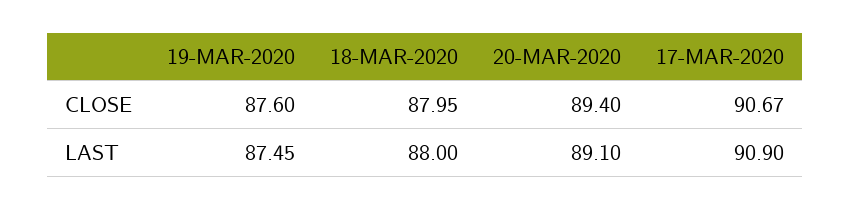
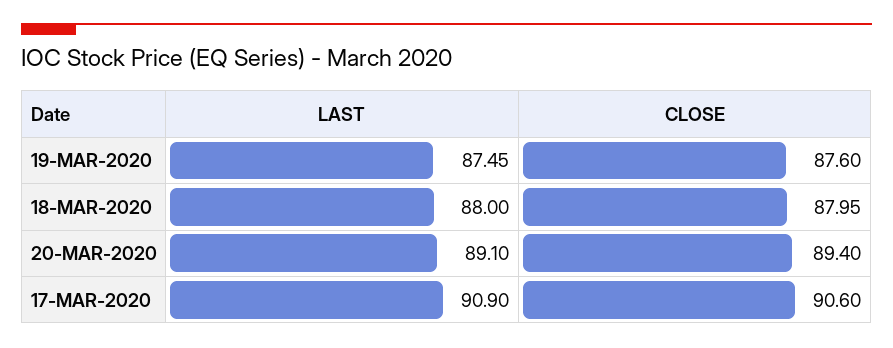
  {
    "19-MAR-2020": {
      "CLOSE": 87.6,
      "LAST": 87.45
    },
    "18-MAR-2020": {
      "CLOSE": 87.95,
      "LAST": 88
    },
    "20-MAR-2020": {
      "CLOSE": 89.4,
      "LAST": 89.1
    },
    "17-MAR-2020": {
-     "CLOSE": 90.67,
+     "CLOSE": 90.6,
      "LAST": 90.9
    }
  }

